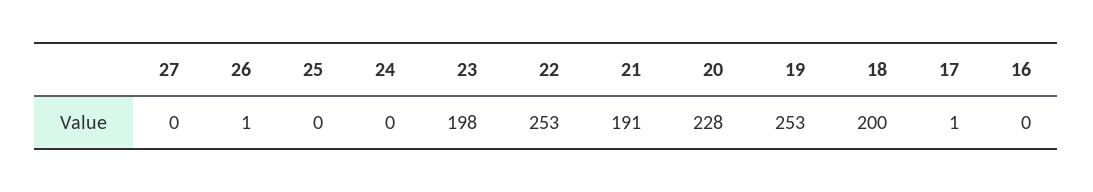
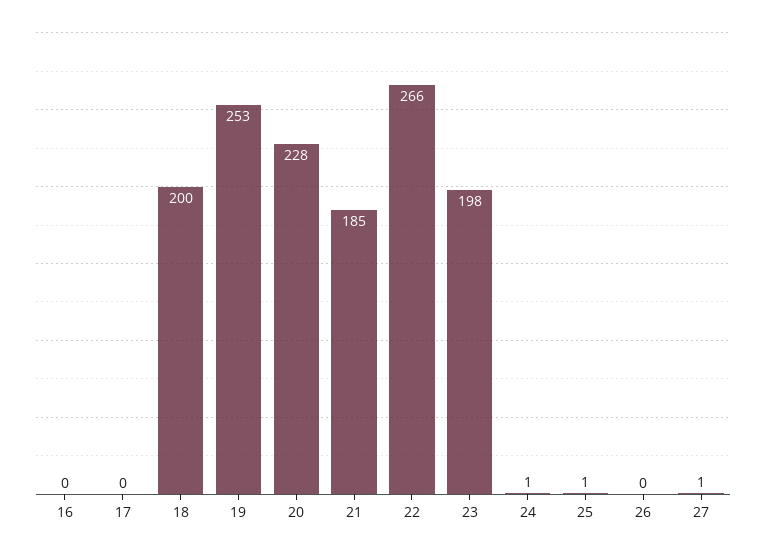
  {
-   "27": 0,
+   "27": 1,
-   "26": 1,
+   "26": 0,
-   "25": 0,
+   "25": 1,
-   "24": 0,
+   "24": 1,
    "23": 198,
-   "22": 253,
+   "22": 266,
-   "21": 191,
+   "21": 185,
    "20": 228,
    "19": 253,
    "18": 200,
-   "17": 1,
+   "17": 0,
    "16": 0
  }

